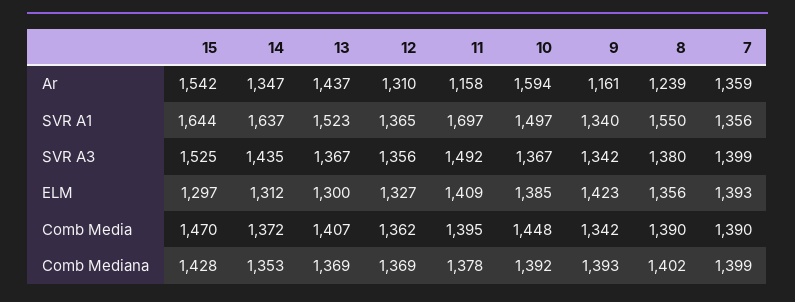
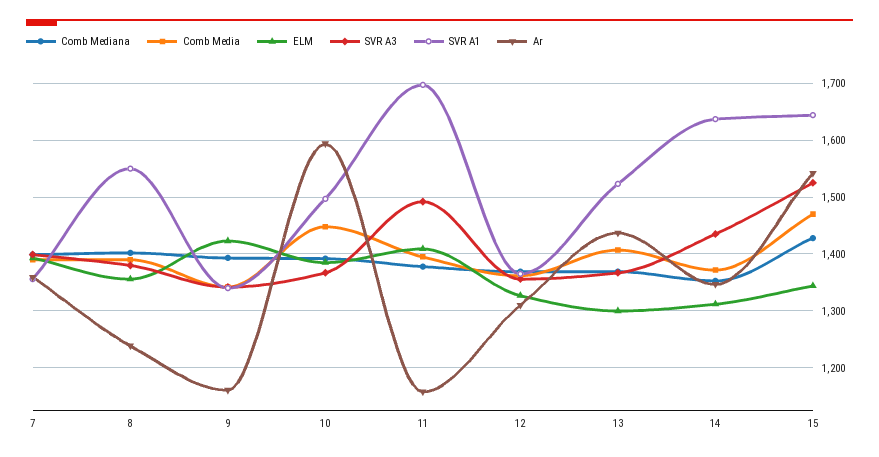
  {
    "Ar": {
      "15": 1542,
      "14": 1347,
      "13": 1437,
      "12": 1310,
      "11": 1158,
      "10": 1594,
      "9": 1161,
      "8": 1239,
      "7": 1359
    },
    "SVR A1": {
      "15": 1644,
      "14": 1637,
      "13": 1523,
      "12": 1365,
      "11": 1697,
      "10": 1497,
      "9": 1340,
      "8": 1550,
      "7": 1356
    },
    "SVR A3": {
      "15": 1525,
      "14": 1435,
      "13": 1367,
      "12": 1356,
      "11": 1492,
      "10": 1367,
      "9": 1342,
      "8": 1380,
      "7": 1399
    },
    "ELM": {
-     "15": 1297,
+     "15": 1340,
      "14": 1312,
      "13": 1300,
      "12": 1327,
      "11": 1409,
      "10": 1385,
      "9": 1423,
      "8": 1356,
      "7": 1393
    },
    "Comb Media": {
      "15": 1470,
      "14": 1372,
      "13": 1407,
      "12": 1362,
      "11": 1395,
      "10": 1448,
      "9": 1342,
      "8": 1390,
      "7": 1390
    },
    "Comb Mediana": {
      "15": 1428,
      "14": 1353,
      "13": 1369,
      "12": 1369,
      "11": 1378,
      "10": 1392,
      "9": 1393,
      "8": 1402,
      "7": 1399
    }
  }

